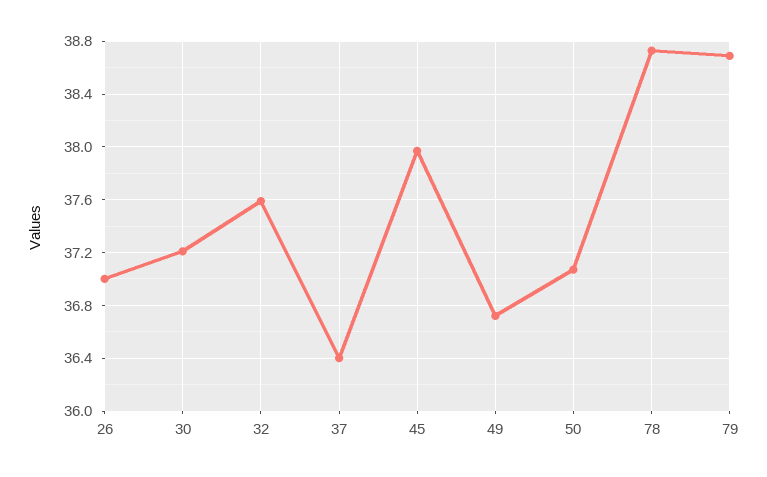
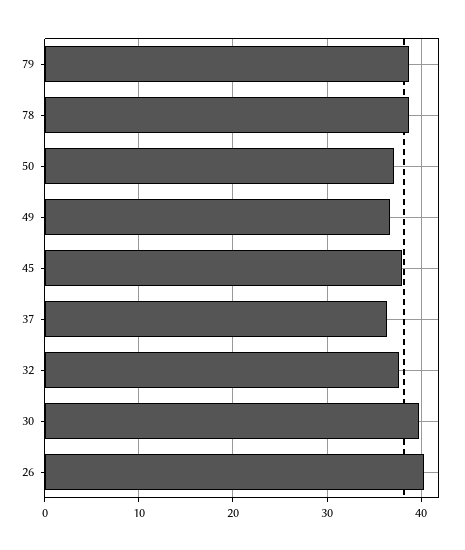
  {
-   "26": 37,
+   "26": 40,
-   "30": 37.2,
+   "30": 40,
    "32": 37.6,
    "37": 36.4,
    "45": 37.95,
    "49": 36.7,
    "50": 37.05,
    "78": 38.75,
    "79": 38.7
  }

